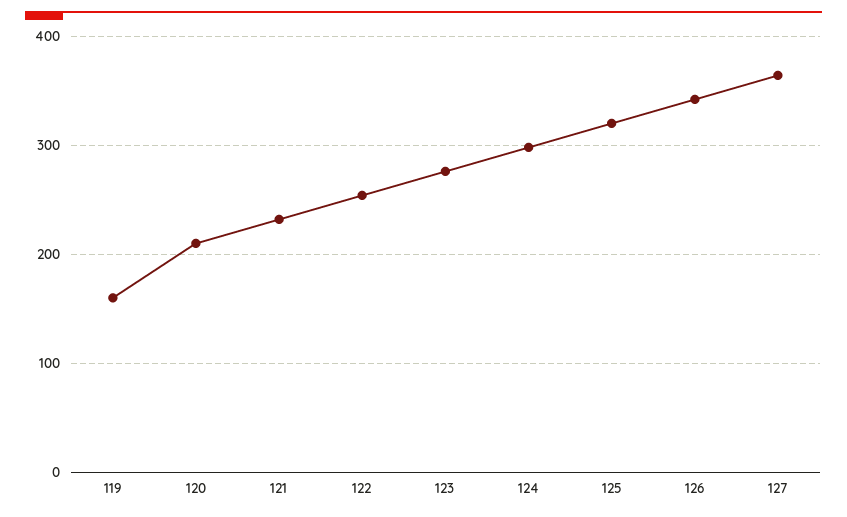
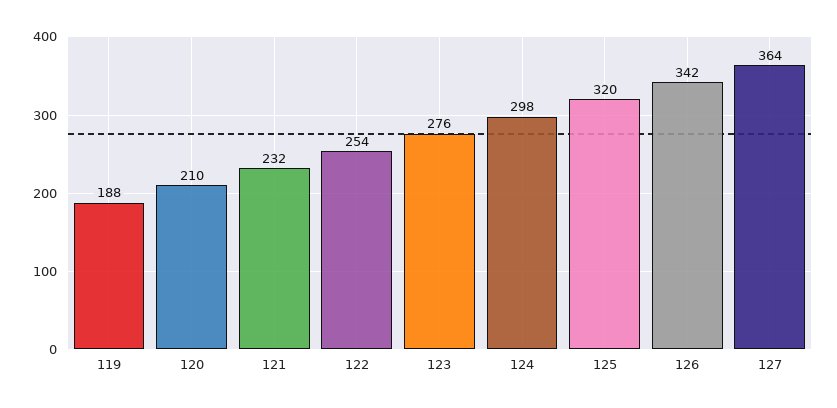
  {
-   "119": 160,
+   "119": 188,
    "120": 210,
    "121": 232,
    "122": 254,
    "123": 276,
    "124": 298,
    "125": 320,
    "126": 342,
    "127": 364
  }

